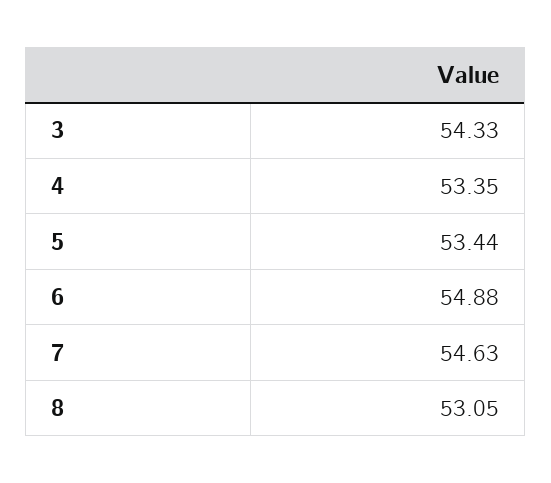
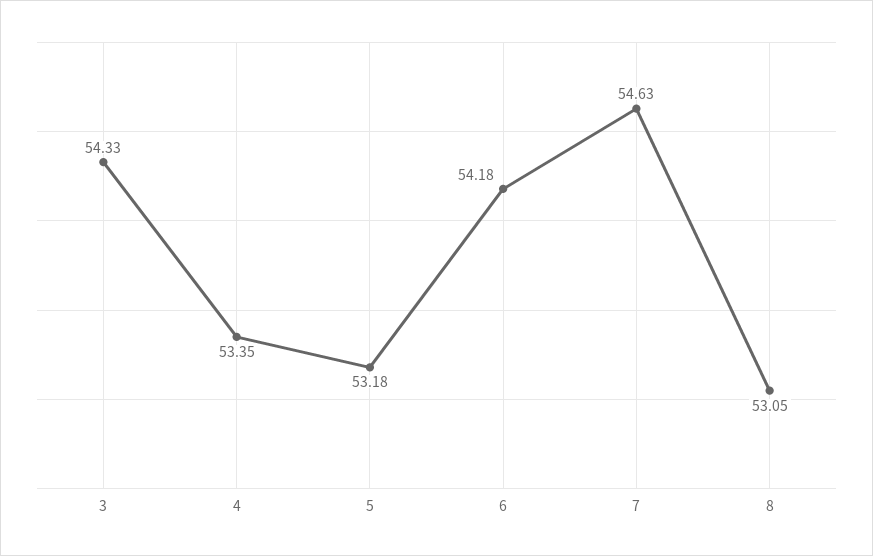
  {
    "3": 54.33,
    "4": 53.35,
-   "5": 53.44,
+   "5": 53.18,
-   "6": 54.88,
+   "6": 54.18,
    "7": 54.63,
    "8": 53.05
  }

